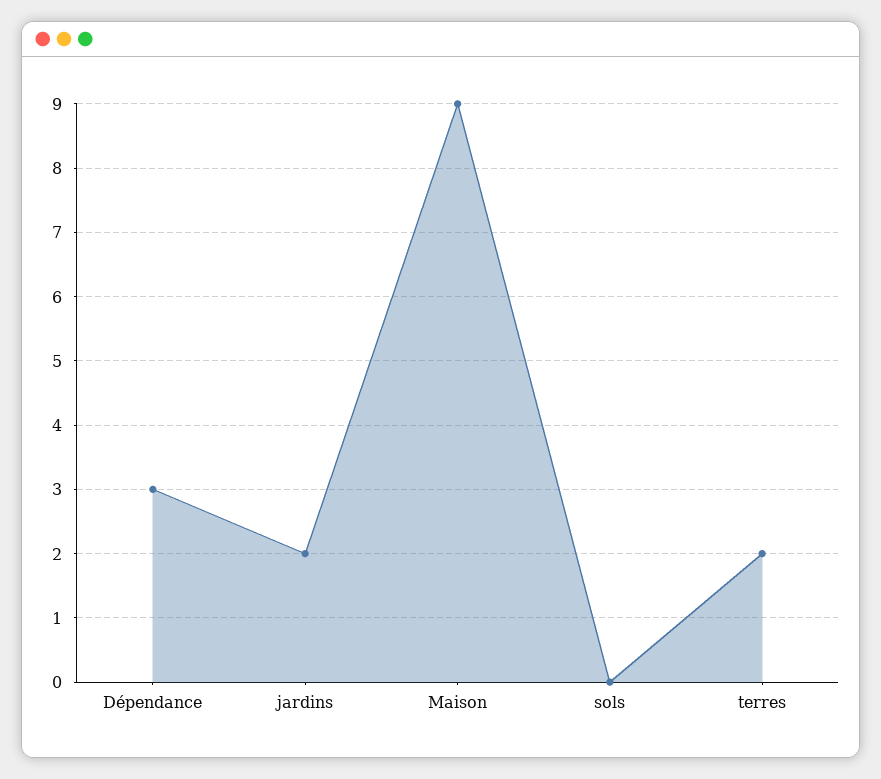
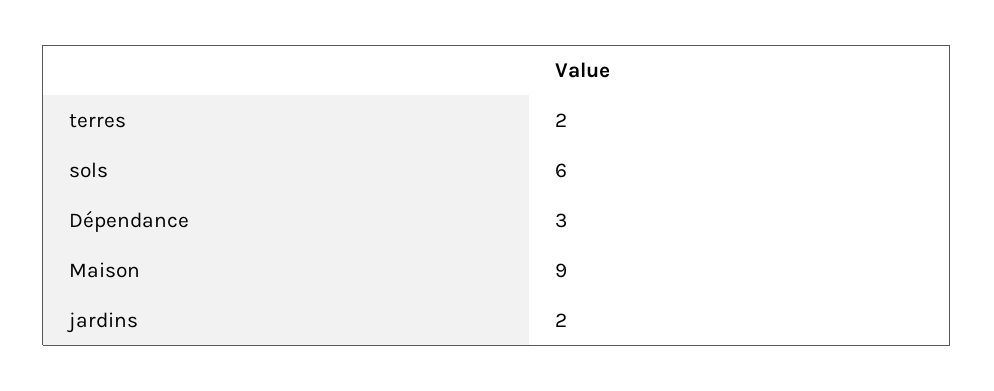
  {
    "Dépendance": 3,
    "jardins": 2,
    "Maison": 9,
-   "sols": 0,
+   "sols": 6,
    "terres": 2
  }

